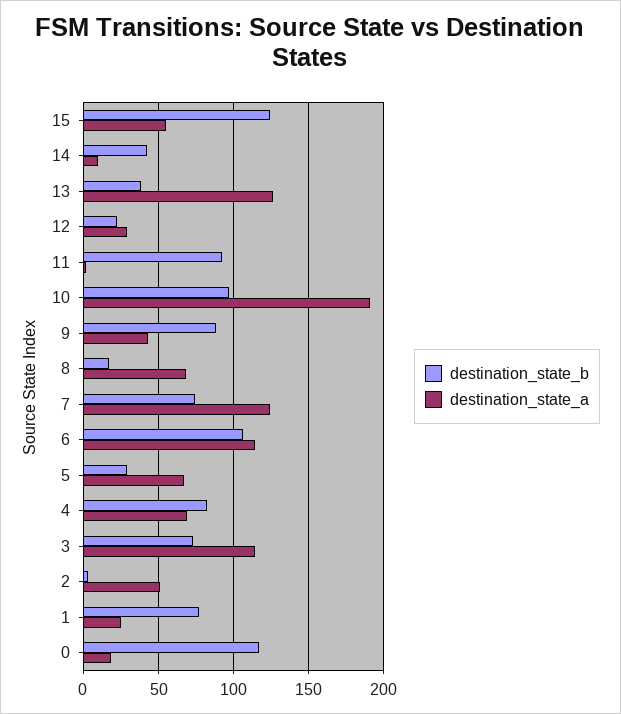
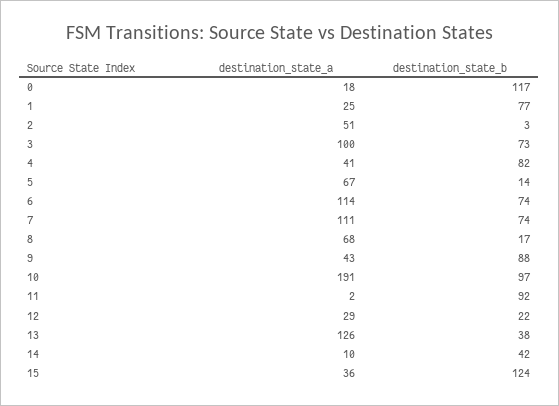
  {
    "destination_state_b": {
      "15": 124,
      "14": 42,
      "13": 38,
      "12": 22,
      "11": 92,
      "10": 97,
      "9": 88,
      "8": 17,
      "7": 74,
-     "6": 105,
+     "6": 74,
-     "5": 30,
+     "5": 14,
      "4": 82,
      "3": 73,
      "2": 3,
      "1": 77,
      "0": 117
    },
    "destination_state_a": {
-     "15": 55,
+     "15": 36,
      "14": 10,
      "13": 126,
      "12": 29,
      "11": 2,
      "10": 191,
      "9": 43,
      "8": 68,
-     "7": 125,
+     "7": 111,
      "6": 114,
      "5": 67,
-     "4": 70,
+     "4": 41,
-     "3": 115,
+     "3": 100,
      "2": 51,
      "1": 25,
      "0": 18
    }
  }

